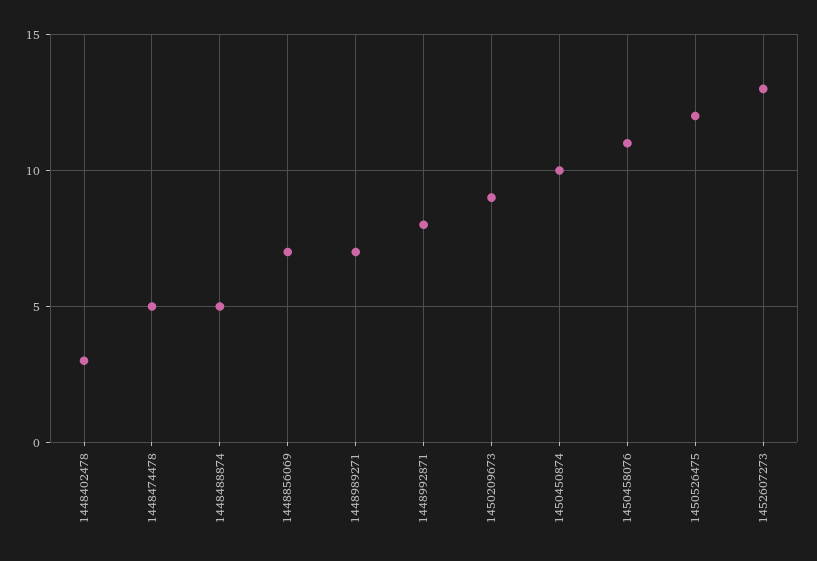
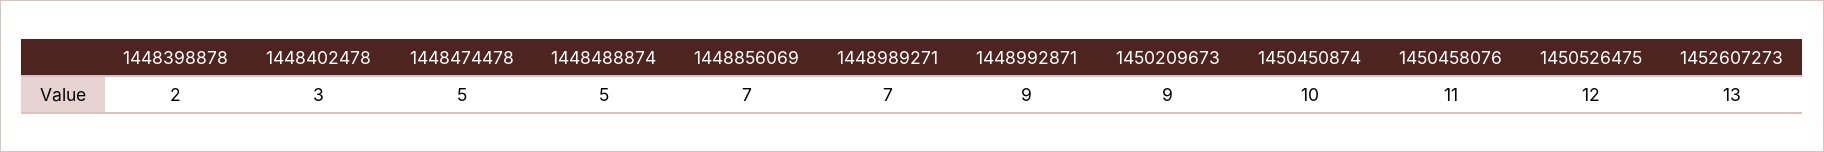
  {
    "1448402478": 3,
    "1448474478": 5,
    "1448488874": 5,
    "1448856069": 7,
    "1448989271": 7,
-   "1448992871": 8,
+   "1448992871": 9,
    "1450209673": 9,
    "1450450874": 10,
    "1450458076": 11,
    "1450526475": 12,
-   "1452607273": 13
+   "1452607273": 13,
+   "1448398878": 2
  }

